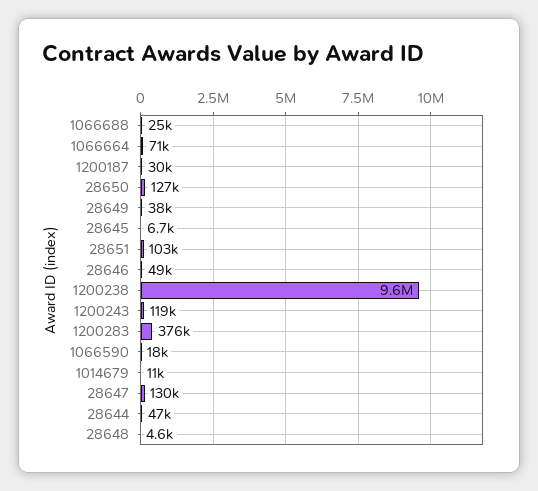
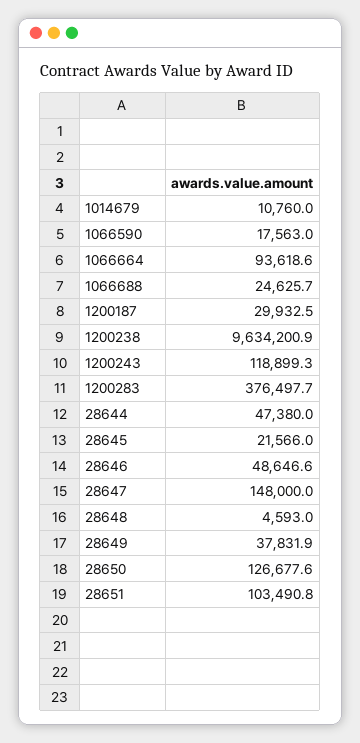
  {
    "1066688": 24625.7,
-   "1066664": 71000,
+   "1066664": 93618.6,
    "1200187": 29932.5,
    "28650": 126677.6,
    "28649": 37831.9,
-   "28645": 6700,
+   "28645": 21566,
    "28651": 103490.8,
    "28646": 48646.6,
    "1200238": 9634200.9,
    "1200243": 118899.3,
    "1200283": 376497.7,
    "1066590": 17563,
    "1014679": 10760,
-   "28647": 130000,
+   "28647": 148000,
    "28644": 47380,
    "28648": 4593
  }

